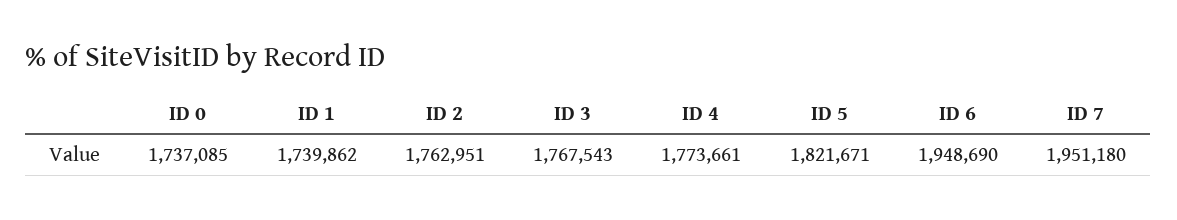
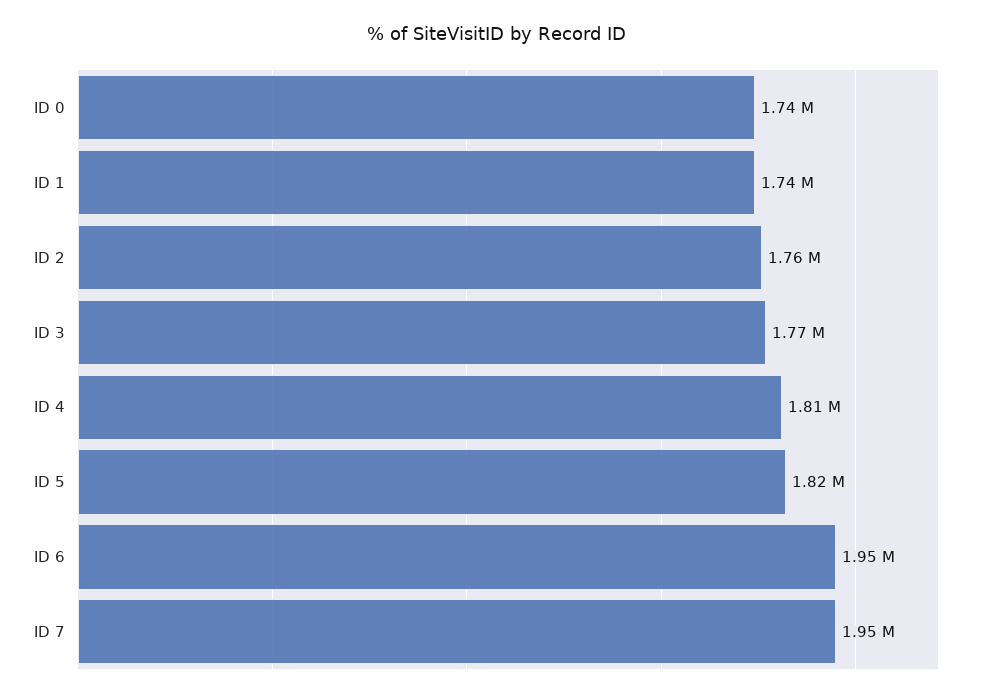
  {
    "ID 0": 1737085,
    "ID 1": 1739862,
    "ID 2": 1762951,
    "ID 3": 1767543,
-   "ID 4": 1773661,
+   "ID 4": 1810000,
    "ID 5": 1821671,
    "ID 6": 1948690,
    "ID 7": 1951180
  }

